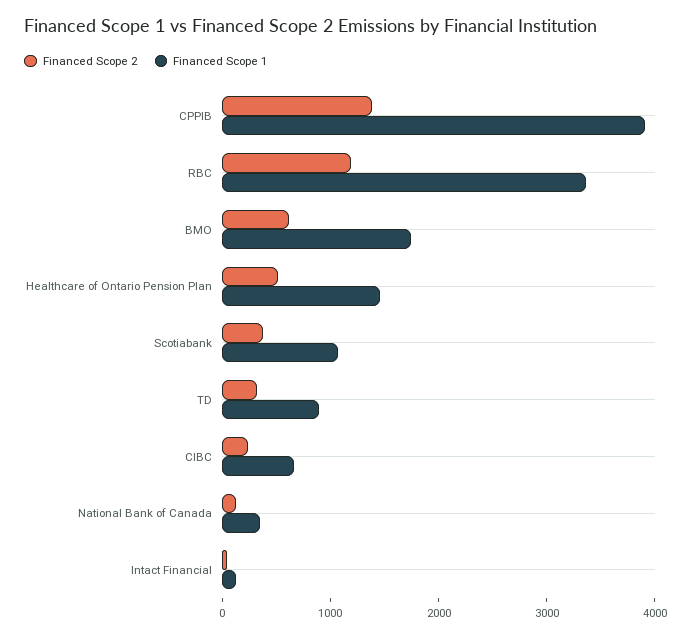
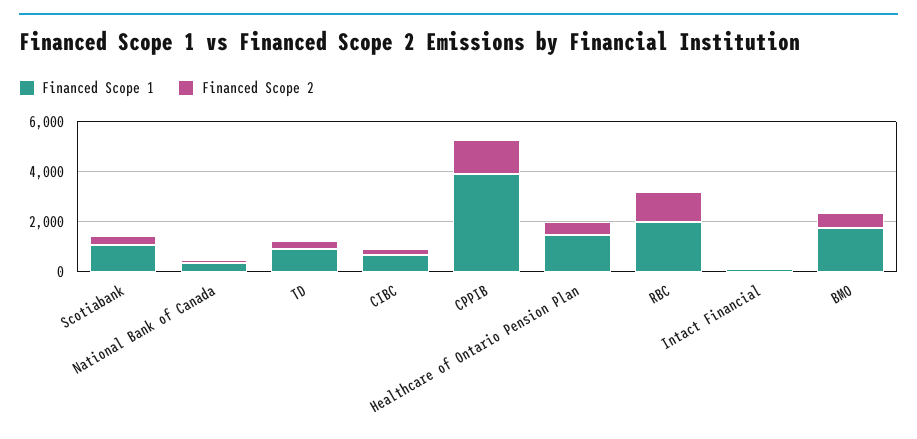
  {
    "Financed Scope 2": {
      "CPPIB": 1400,
      "RBC": 1200,
      "BMO": 600,
      "Healthcare of Ontario Pension Plan": 600,
      "Scotiabank": 400,
      "TD": 400,
      "CIBC": 200,
      "National Bank of Canada": 200,
      "Intact Financial": 0
    },
    "Financed Scope 1": {
      "CPPIB": 4000,
-     "RBC": 3400,
+     "RBC": 2000,
      "BMO": 1800,
      "Healthcare of Ontario Pension Plan": 1400,
      "Scotiabank": 1000,
      "TD": 800,
      "CIBC": 600,
      "National Bank of Canada": 400,
      "Intact Financial": 200
    }
  }

